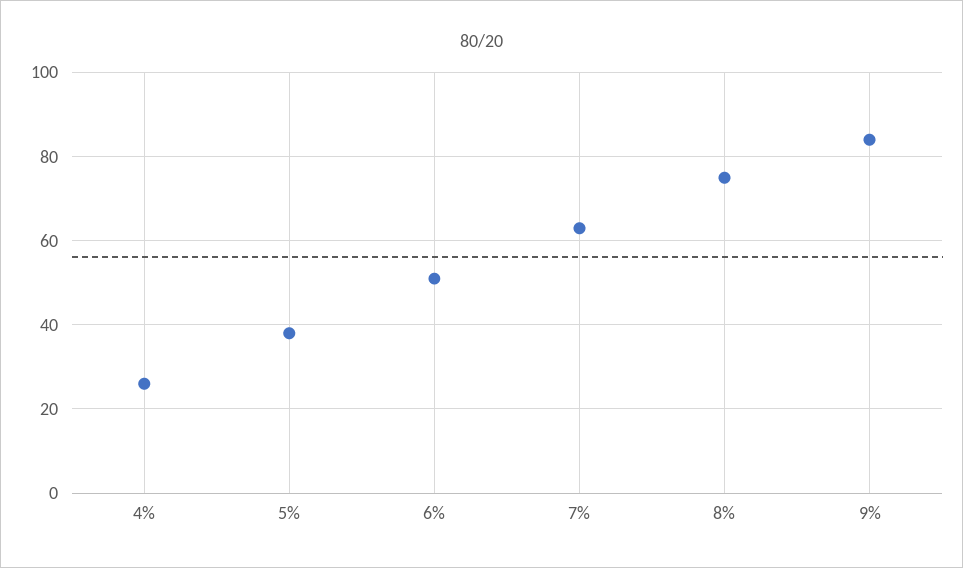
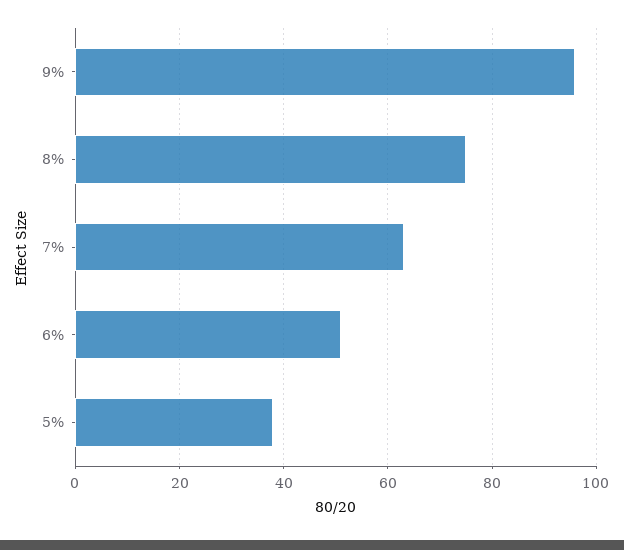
  {
-   "4%": 25,
    "5%": 40,
    "6%": 50,
    "7%": 65,
    "8%": 75,
-   "9%": 85
+   "9%": 95
  }

